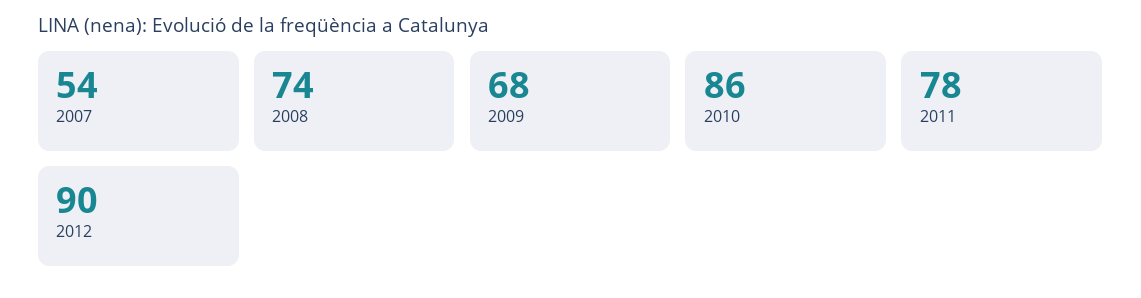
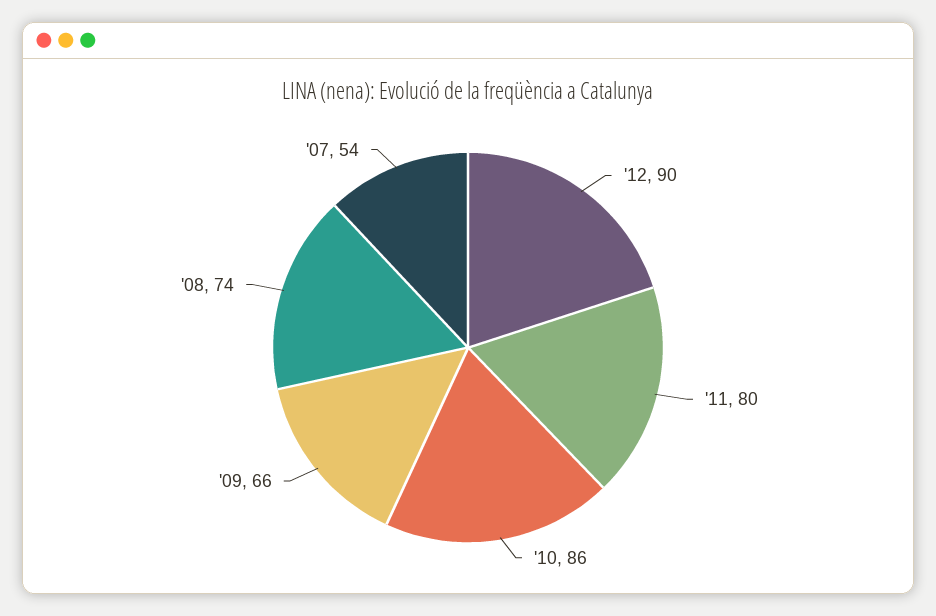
  {
    "2007": 54,
    "2008": 74,
-   "2009": 68,
+   "2009": 66,
    "2010": 86,
-   "2011": 78,
+   "2011": 80,
    "2012": 90
  }

